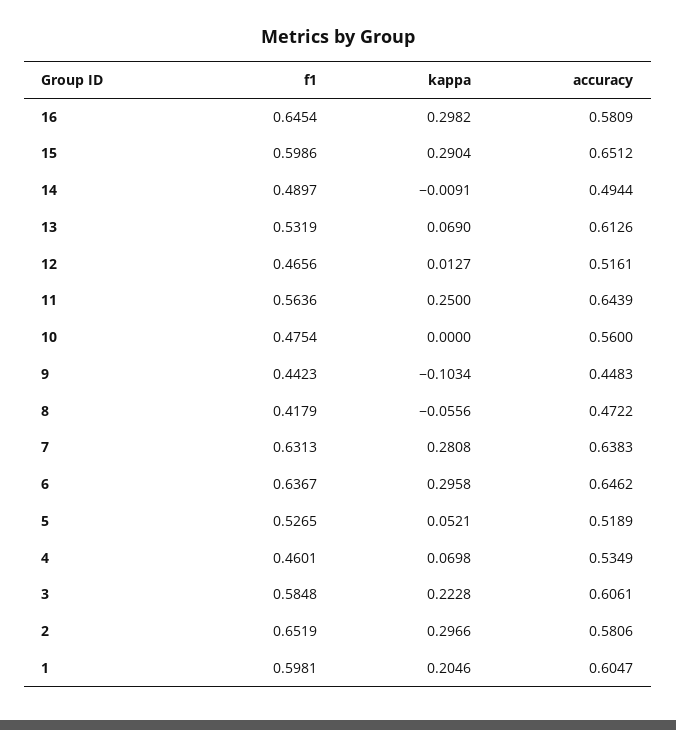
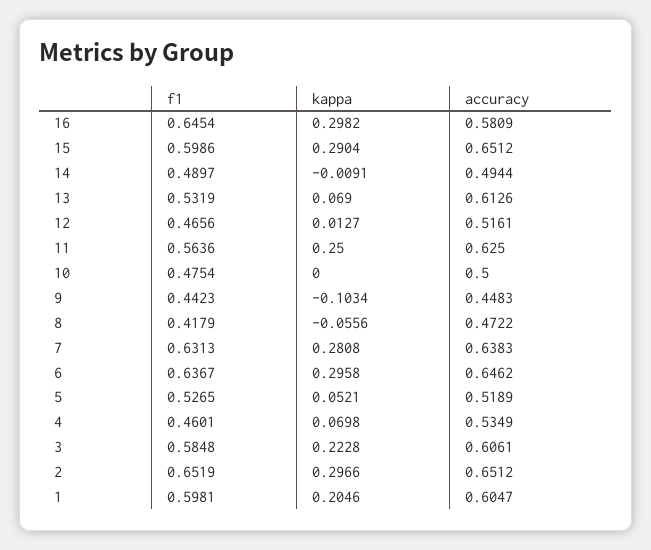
  {
    "f1": {
      "16": 0.6454,
      "15": 0.5986,
      "14": 0.4897,
      "13": 0.5319,
      "12": 0.4656,
      "11": 0.5636,
      "10": 0.4754,
      "9": 0.4423,
      "8": 0.4179,
      "7": 0.6313,
      "6": 0.6367,
      "5": 0.5265,
      "4": 0.4601,
      "3": 0.5848,
      "2": 0.6519,
      "1": 0.5981
    },
    "kappa": {
      "16": 0.2982,
      "15": 0.2904,
      "14": -0.0091,
      "13": 0.069,
      "12": 0.0127,
      "11": 0.25,
      "10": 0,
      "9": -0.1034,
      "8": -0.0556,
      "7": 0.2808,
      "6": 0.2958,
      "5": 0.0521,
      "4": 0.0698,
      "3": 0.2228,
      "2": 0.2966,
      "1": 0.2046
    },
    "accuracy": {
      "16": 0.5809,
      "15": 0.6512,
      "14": 0.4944,
      "13": 0.6126,
      "12": 0.5161,
-     "11": 0.6439,
+     "11": 0.625,
-     "10": 0.56,
+     "10": 0.5,
      "9": 0.4483,
      "8": 0.4722,
      "7": 0.6383,
      "6": 0.6462,
      "5": 0.5189,
      "4": 0.5349,
      "3": 0.6061,
-     "2": 0.5806,
+     "2": 0.6512,
      "1": 0.6047
    }
  }

